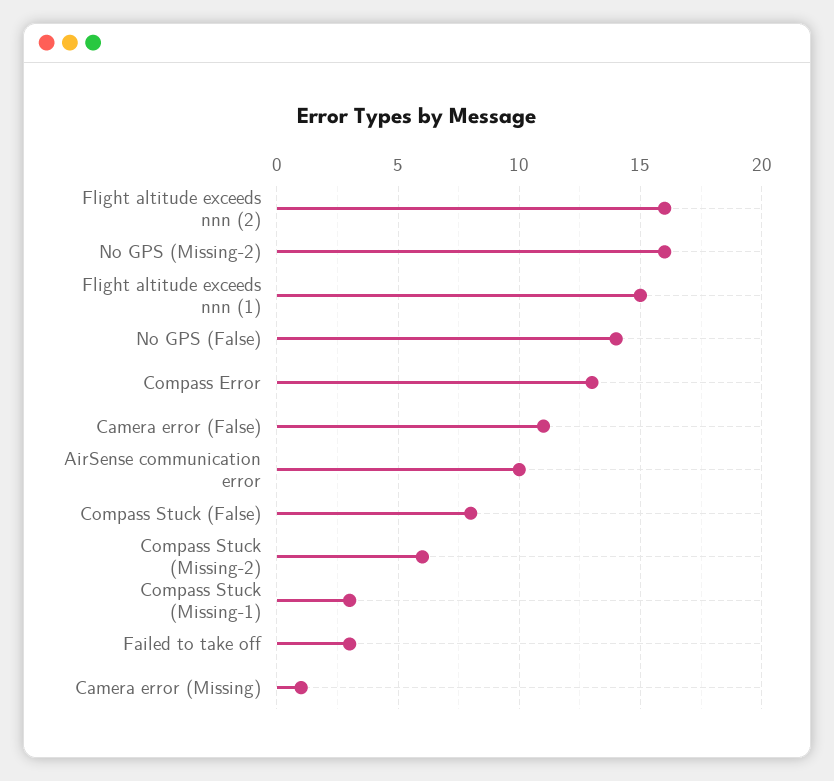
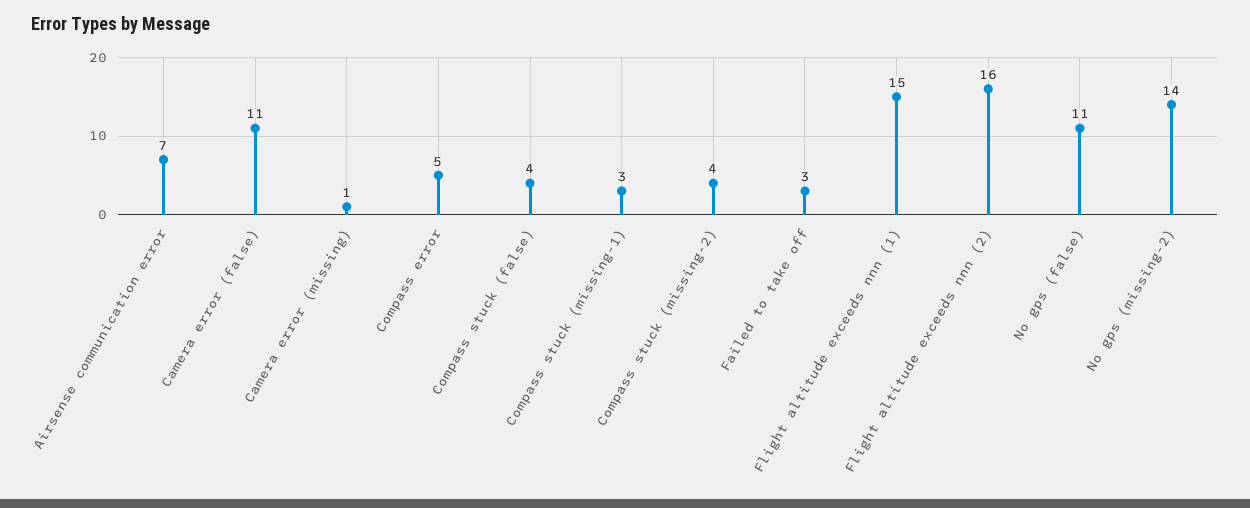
  {
    "Flight altitude exceeds nnn (2)": 16,
-   "No GPS (Missing-2)": 16,
+   "No GPS (Missing-2)": 14,
    "Flight altitude exceeds nnn (1)": 15,
-   "No GPS (False)": 14,
+   "No GPS (False)": 11,
-   "Compass Error": 13,
+   "Compass Error": 5,
    "Camera error (False)": 11,
-   "AirSense communication error": 10,
+   "AirSense communication error": 7,
-   "Compass Stuck (False)": 8,
+   "Compass Stuck (False)": 4,
-   "Compass Stuck (Missing-2)": 6,
+   "Compass Stuck (Missing-2)": 4,
    "Compass Stuck (Missing-1)": 3,
    "Failed to take off": 3,
    "Camera error (Missing)": 1
  }

